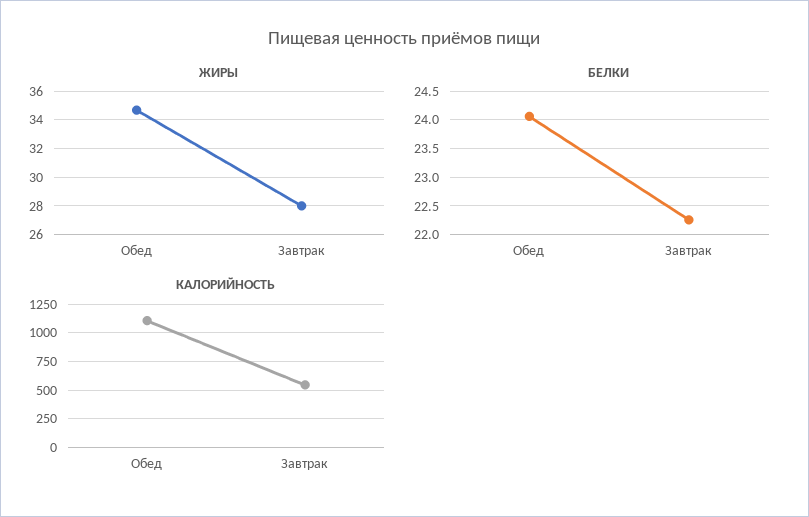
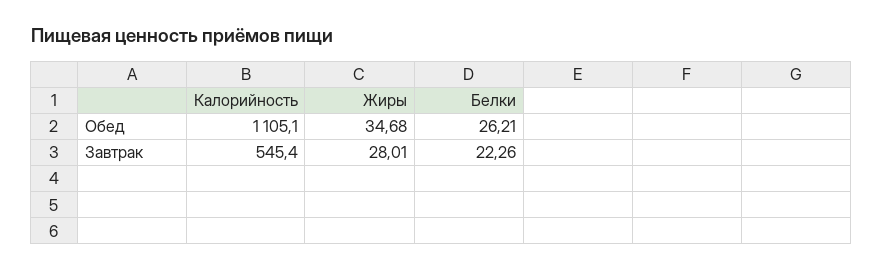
  {
    "ЖИРЫ": {
      "Обед": 34.68,
      "Завтрак": 28.01
    },
    "БЕЛКИ": {
-     "Обед": 24,
+     "Обед": 26.21,
      "Завтрак": 22.26
    },
    "КАЛОРИЙНОСТЬ": {
      "Обед": 1105.1,
      "Завтрак": 545.4
    }
  }

